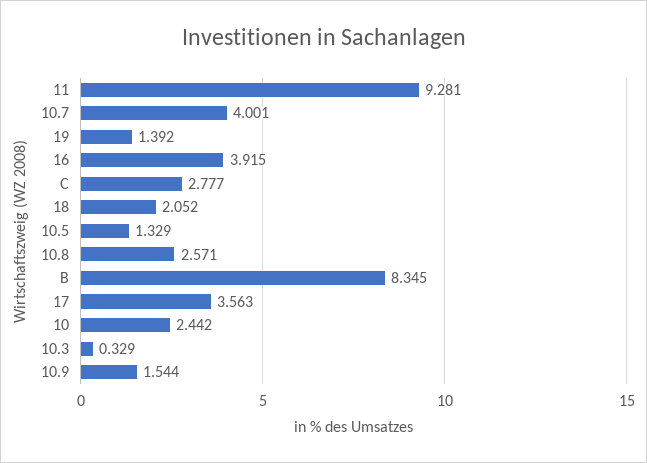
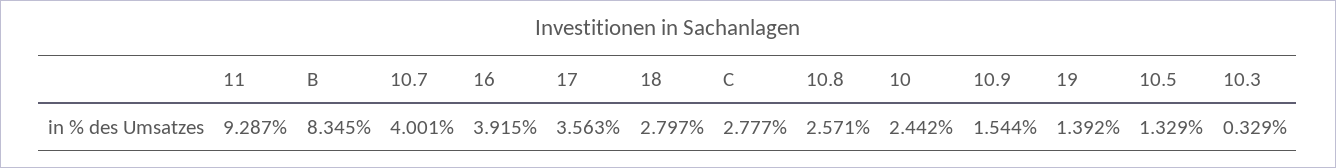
  {
-   "11": 9.281,
+   "11": 9.287,
    "10.7": 4.001,
    "19": 1.392,
    "16": 3.915,
    "C": 2.777,
-   "18": 2.052,
+   "18": 2.797,
    "10.5": 1.329,
    "10.8": 2.571,
    "B": 8.345,
    "17": 3.563,
    "10": 2.442,
    "10.3": 0.329,
    "10.9": 1.544
  }

